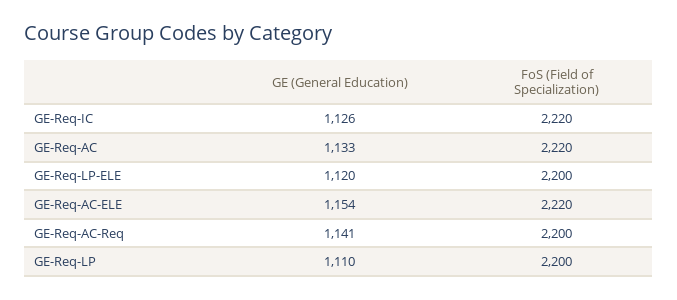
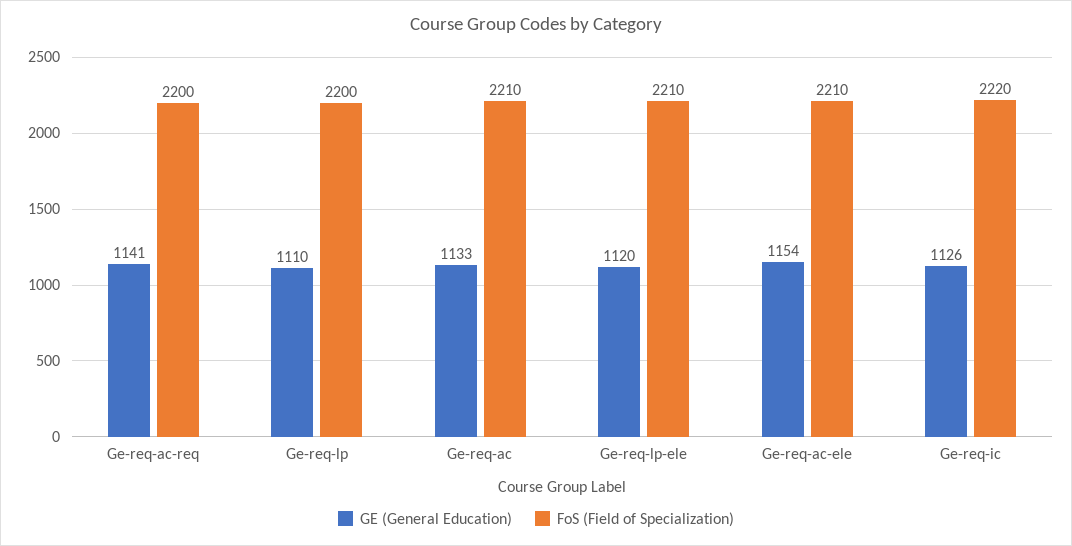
  {
    "GE (General Education)": {
      "GE-Req-IC": 1126,
      "GE-Req-AC": 1133,
      "GE-Req-LP-ELE": 1120,
      "GE-Req-AC-ELE": 1154,
      "GE-Req-AC-Req": 1141,
      "GE-Req-LP": 1110
    },
    "FoS (Field of Specialization)": {
      "GE-Req-IC": 2220,
-     "GE-Req-AC": 2220,
+     "GE-Req-AC": 2210,
-     "GE-Req-LP-ELE": 2200,
+     "GE-Req-LP-ELE": 2210,
-     "GE-Req-AC-ELE": 2220,
+     "GE-Req-AC-ELE": 2210,
      "GE-Req-AC-Req": 2200,
      "GE-Req-LP": 2200
    }
  }

